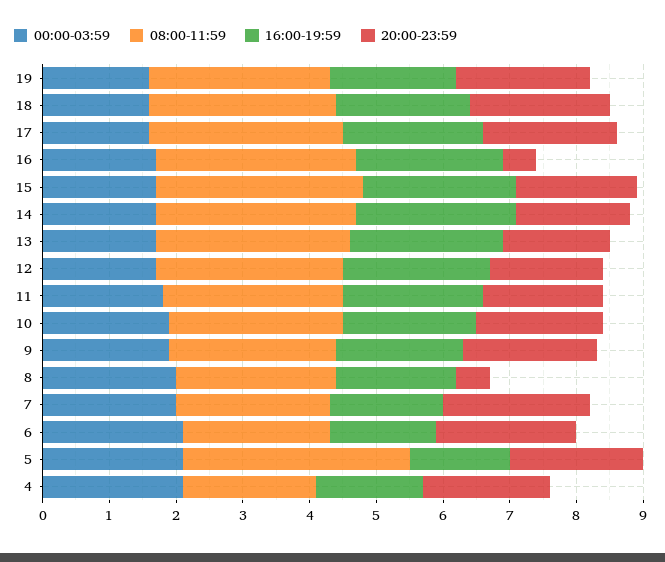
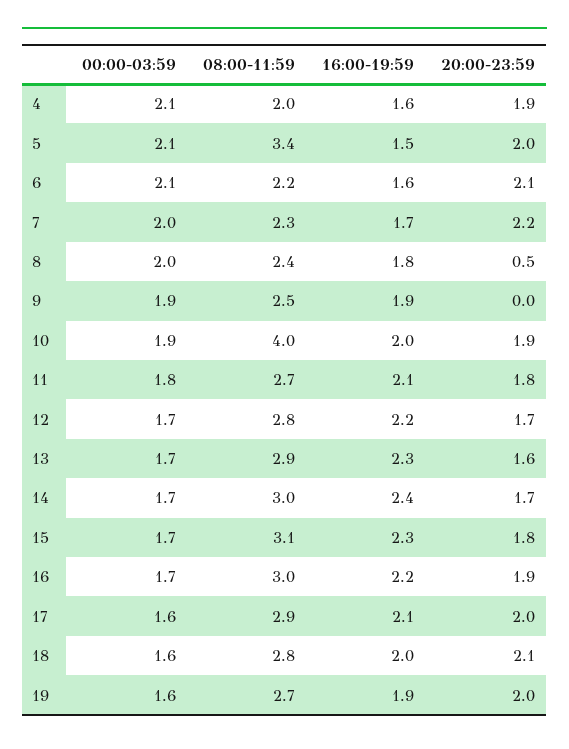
  {
    "00:00-03:59": {
      "19": 1.6,
      "18": 1.6,
      "17": 1.6,
      "16": 1.7,
      "15": 1.7,
      "14": 1.7,
      "13": 1.7,
      "12": 1.7,
      "11": 1.8,
      "10": 1.9,
      "9": 1.9,
      "8": 2,
      "7": 2,
      "6": 2.1,
      "5": 2.1,
      "4": 2.1
    },
    "08:00-11:59": {
      "19": 2.7,
      "18": 2.8,
      "17": 2.9,
      "16": 3,
      "15": 3.1,
      "14": 3,
      "13": 2.9,
      "12": 2.8,
      "11": 2.7,
-     "10": 2.5,
+     "10": 4,
      "9": 2.5,
      "8": 2.4,
      "7": 2.3,
      "6": 2.2,
      "5": 3.4,
      "4": 2
    },
    "16:00-19:59": {
      "19": 1.9,
      "18": 2,
      "17": 2.1,
      "16": 2.2,
      "15": 2.3,
      "14": 2.4,
      "13": 2.3,
      "12": 2.2,
      "11": 2.1,
      "10": 2,
      "9": 1.9,
      "8": 1.8,
      "7": 1.7,
      "6": 1.6,
      "5": 1.5,
      "4": 1.6
    },
    "20:00-23:59": {
      "19": 2,
      "18": 2.1,
      "17": 2,
-     "16": 0.5,
+     "16": 1.9,
      "15": 1.8,
      "14": 1.7,
      "13": 1.6,
      "12": 1.7,
      "11": 1.8,
      "10": 1.9,
-     "9": 2,
+     "9": 0,
      "8": 0.5,
      "7": 2.2,
      "6": 2.1,
      "5": 2,
      "4": 1.9
    }
  }

